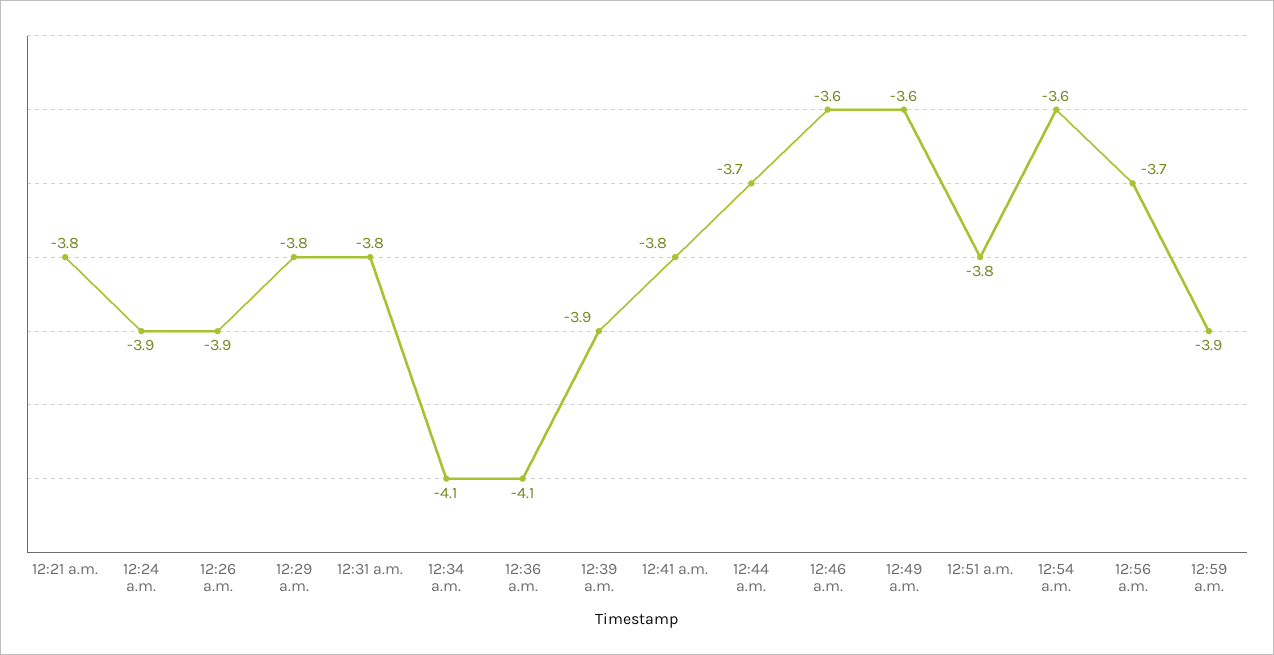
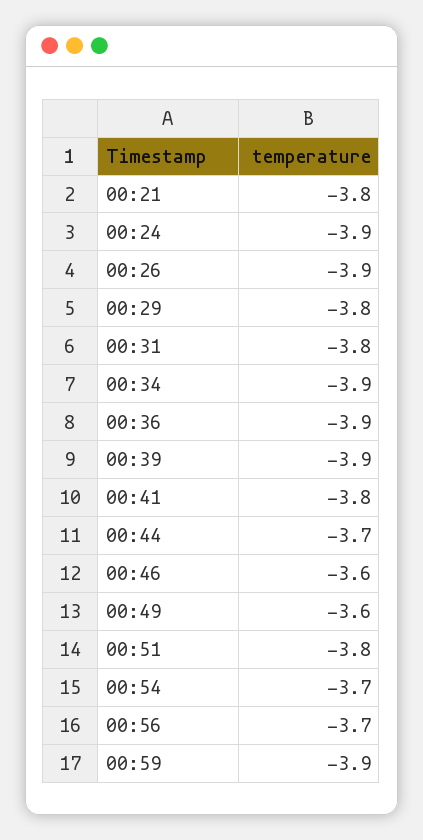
  {
    "12:21 a.m.": -3.8,
    "12:24 a.m.": -3.9,
    "12:26 a.m.": -3.9,
    "12:29 a.m.": -3.8,
    "12:31 a.m.": -3.8,
-   "12:34 a.m.": -4.1,
+   "12:34 a.m.": -3.9,
-   "12:36 a.m.": -4.1,
+   "12:36 a.m.": -3.9,
    "12:39 a.m.": -3.9,
    "12:41 a.m.": -3.8,
    "12:44 a.m.": -3.7,
    "12:46 a.m.": -3.6,
    "12:49 a.m.": -3.6,
    "12:51 a.m.": -3.8,
-   "12:54 a.m.": -3.6,
+   "12:54 a.m.": -3.7,
    "12:56 a.m.": -3.7,
    "12:59 a.m.": -3.9
  }

